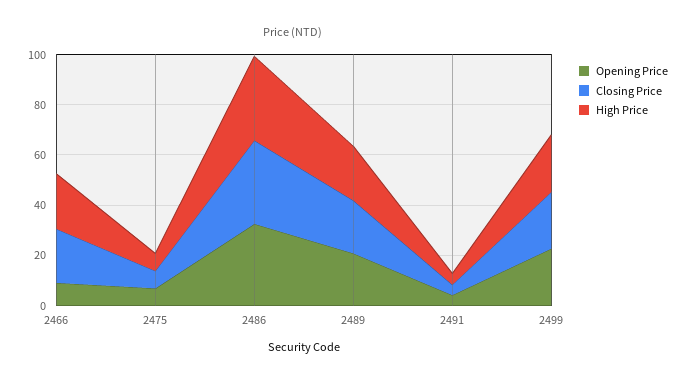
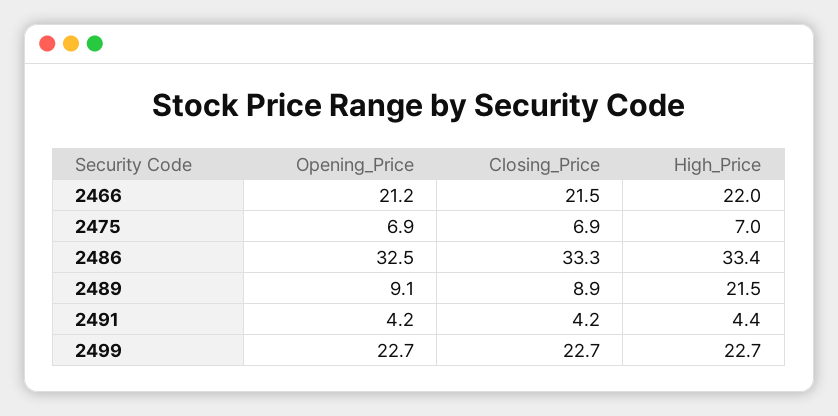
  {
    "Opening Price": {
-     "2466": 10,
+     "2466": 21.2,
      "2475": 6.9,
      "2486": 32.5,
-     "2489": 20,
+     "2489": 9.1,
      "2491": 4.2,
      "2499": 22.7
    },
    "Closing Price": {
      "2466": 21.5,
      "2475": 6.9,
      "2486": 33.3,
-     "2489": 20,
+     "2489": 8.9,
      "2491": 4.2,
      "2499": 22.7
    },
    "High Price": {
      "2466": 22,
      "2475": 7,
      "2486": 33.4,
      "2489": 21.5,
      "2491": 4.4,
      "2499": 22.7
    }
  }

